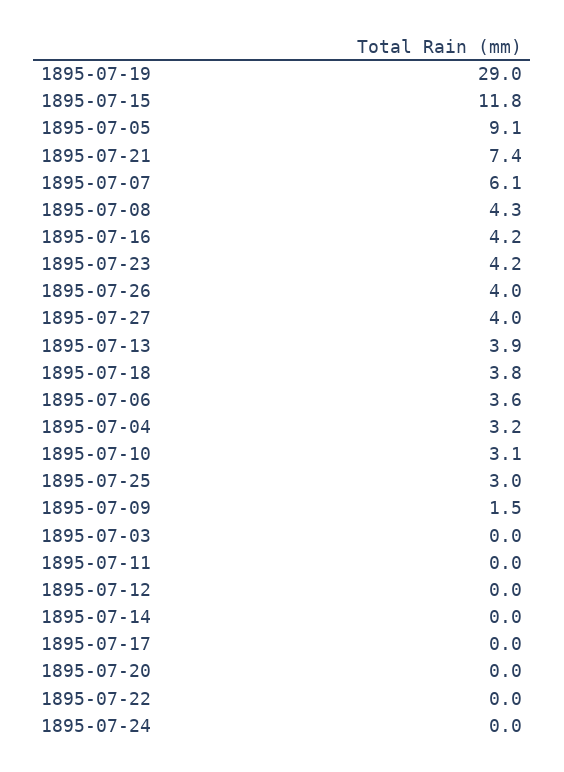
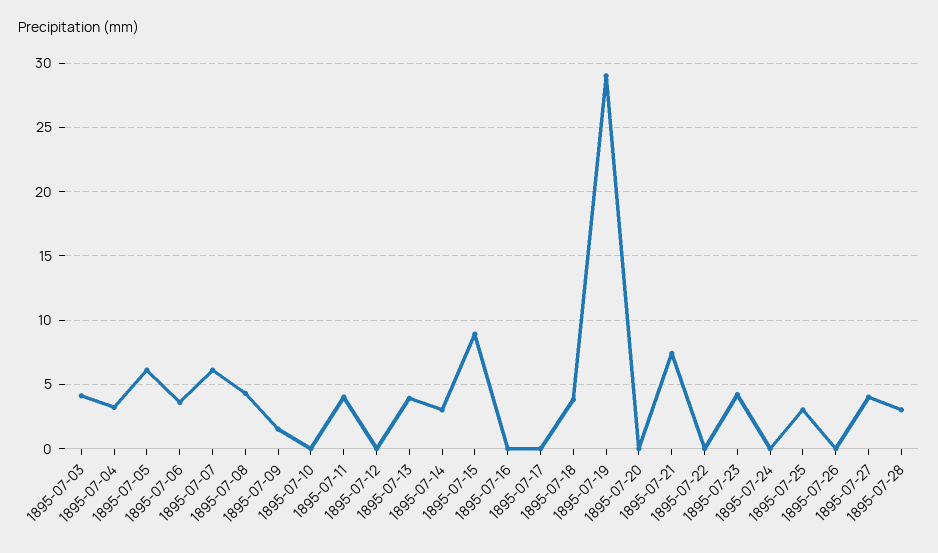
  {
    "1895-07-19": 29,
-   "1895-07-15": 11.8,
+   "1895-07-15": 9,
-   "1895-07-05": 9.1,
+   "1895-07-05": 6,
    "1895-07-21": 7.4,
    "1895-07-07": 6.1,
    "1895-07-08": 4.3,
-   "1895-07-16": 4.2,
+   "1895-07-16": 0,
    "1895-07-23": 4.2,
-   "1895-07-26": 4,
+   "1895-07-26": 0,
    "1895-07-27": 4,
    "1895-07-13": 3.9,
    "1895-07-18": 3.8,
    "1895-07-06": 3.6,
    "1895-07-04": 3.2,
-   "1895-07-10": 3.1,
+   "1895-07-10": 0,
    "1895-07-25": 3,
    "1895-07-09": 1.5,
-   "1895-07-03": 0,
+   "1895-07-03": 4,
-   "1895-07-11": 0,
+   "1895-07-11": 4,
    "1895-07-12": 0,
-   "1895-07-14": 0,
+   "1895-07-14": 3,
    "1895-07-17": 0,
    "1895-07-20": 0,
    "1895-07-22": 0,
-   "1895-07-24": 0
+   "1895-07-24": 0,
+   "1895-07-28": 3
  }

